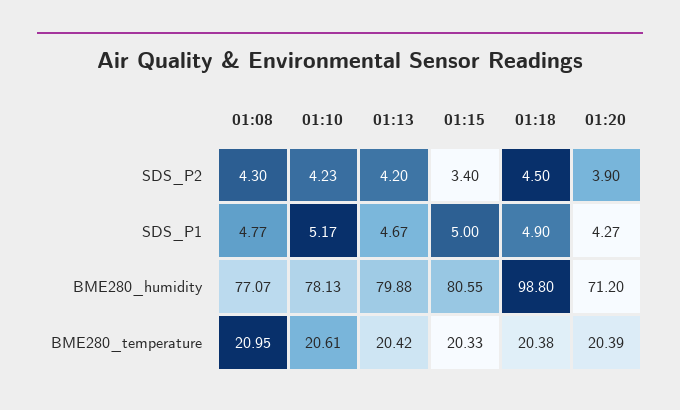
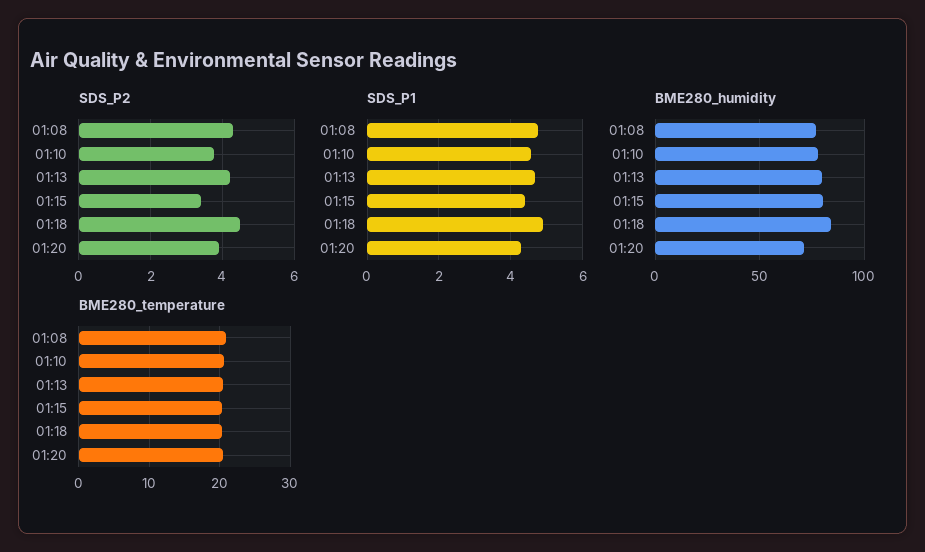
  {
    "SDS_P2": {
      "01:08": 4.3,
-     "01:10": 4.23,
+     "01:10": 3.8,
      "01:13": 4.2,
      "01:15": 3.4,
      "01:18": 4.5,
      "01:20": 3.9
    },
    "SDS_P1": {
      "01:08": 4.77,
-     "01:10": 5.17,
+     "01:10": 4.6,
      "01:13": 4.67,
-     "01:15": 5,
+     "01:15": 4.4,
      "01:18": 4.9,
      "01:20": 4.27
    },
    "BME280_humidity": {
      "01:08": 77.07,
      "01:10": 78.13,
      "01:13": 79.88,
      "01:15": 80.55,
-     "01:18": 98.8,
+     "01:18": 85,
      "01:20": 71.2
    },
    "BME280_temperature": {
      "01:08": 20.95,
      "01:10": 20.61,
      "01:13": 20.42,
      "01:15": 20.33,
      "01:18": 20.38,
      "01:20": 20.39
    }
  }

